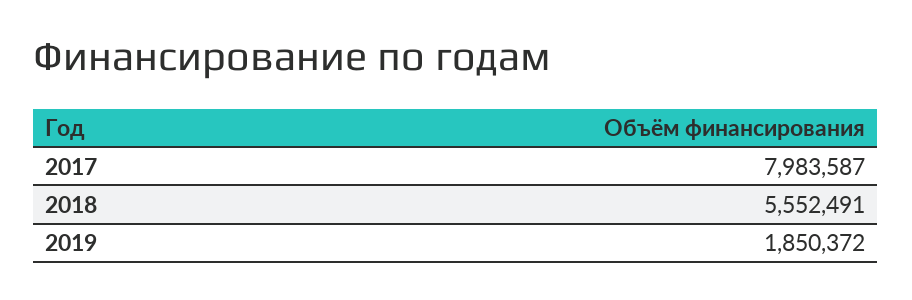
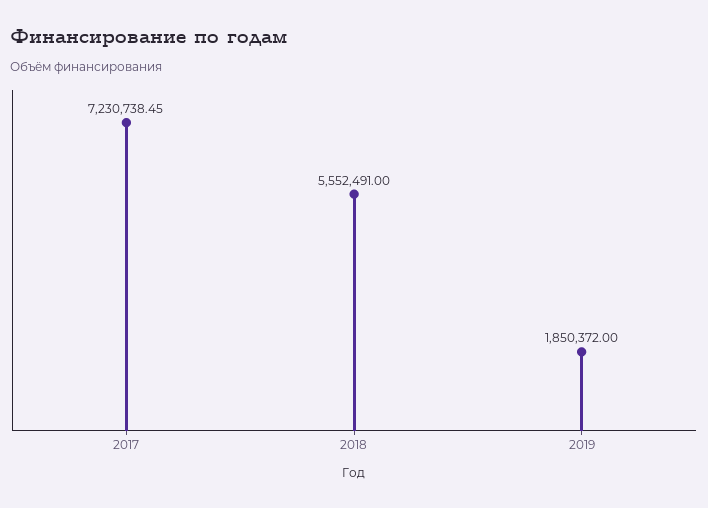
  {
-   "2017": 7983587,
+   "2017": 7230738.45,
    "2018": 5552491,
    "2019": 1850372
  }

